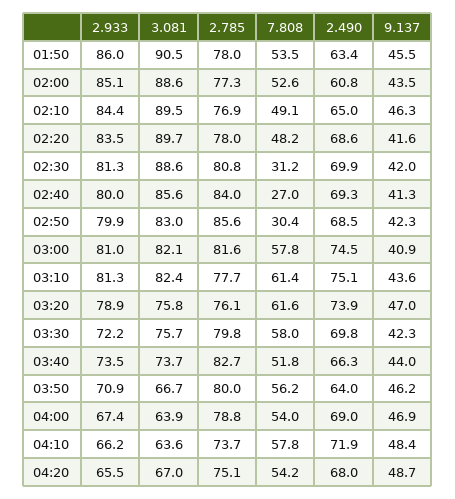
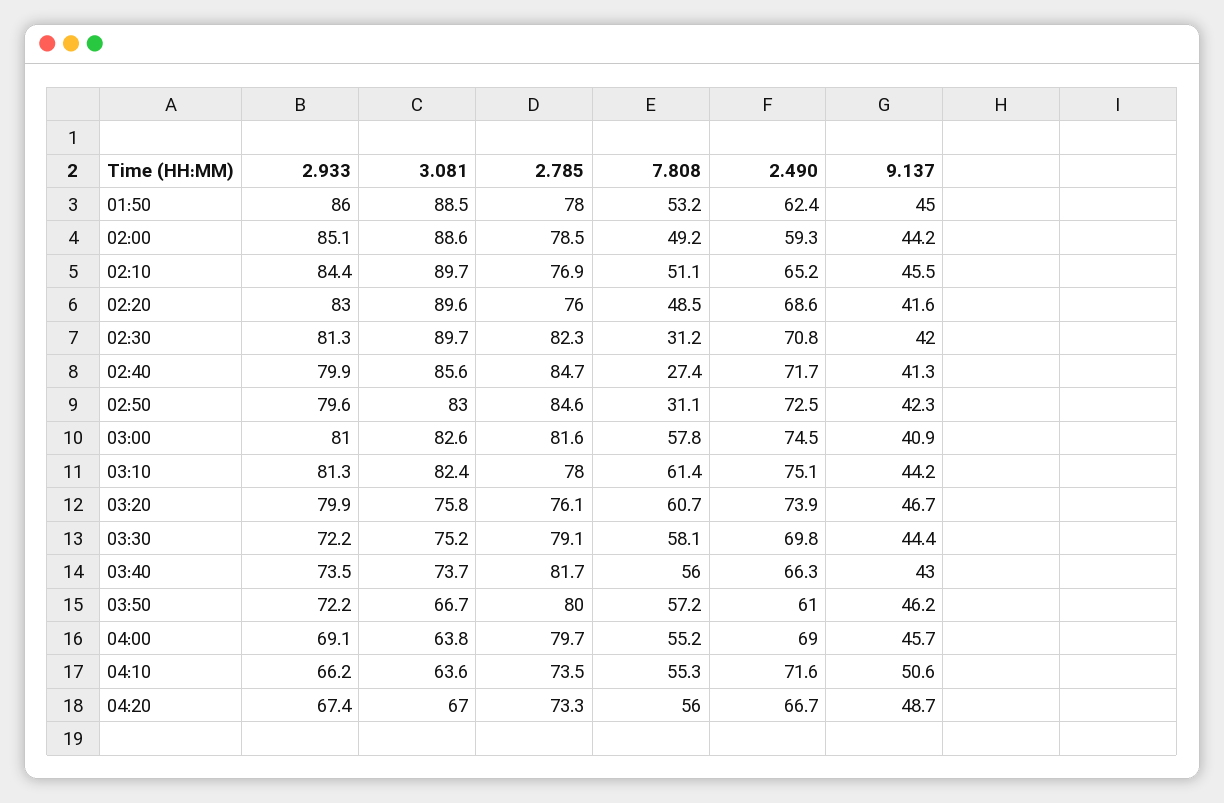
  {
    "2.933": {
      "01:50": 86,
      "02:00": 85.1,
      "02:10": 84.4,
-     "02:20": 83.5,
+     "02:20": 83,
      "02:30": 81.3,
-     "02:40": 80,
+     "02:40": 79.9,
-     "02:50": 79.9,
+     "02:50": 79.6,
      "03:00": 81,
      "03:10": 81.3,
-     "03:20": 78.9,
+     "03:20": 79.9,
      "03:30": 72.2,
      "03:40": 73.5,
-     "03:50": 70.9,
+     "03:50": 72.2,
-     "04:00": 67.4,
+     "04:00": 69.1,
      "04:10": 66.2,
-     "04:20": 65.5
+     "04:20": 67.4
    },
    "3.081": {
-     "01:50": 90.5,
+     "01:50": 88.5,
      "02:00": 88.6,
-     "02:10": 89.5,
+     "02:10": 89.7,
-     "02:20": 89.7,
+     "02:20": 89.6,
-     "02:30": 88.6,
+     "02:30": 89.7,
      "02:40": 85.6,
      "02:50": 83,
-     "03:00": 82.1,
+     "03:00": 82.6,
      "03:10": 82.4,
      "03:20": 75.8,
-     "03:30": 75.7,
+     "03:30": 75.2,
      "03:40": 73.7,
      "03:50": 66.7,
-     "04:00": 63.9,
+     "04:00": 63.8,
      "04:10": 63.6,
      "04:20": 67
    },
    "2.785": {
      "01:50": 78,
-     "02:00": 77.3,
+     "02:00": 78.5,
      "02:10": 76.9,
-     "02:20": 78,
+     "02:20": 76,
-     "02:30": 80.8,
+     "02:30": 82.3,
-     "02:40": 84,
+     "02:40": 84.7,
-     "02:50": 85.6,
+     "02:50": 84.6,
      "03:00": 81.6,
-     "03:10": 77.7,
+     "03:10": 78,
      "03:20": 76.1,
-     "03:30": 79.8,
+     "03:30": 79.1,
-     "03:40": 82.7,
+     "03:40": 81.7,
      "03:50": 80,
-     "04:00": 78.8,
+     "04:00": 79.7,
-     "04:10": 73.7,
+     "04:10": 73.5,
-     "04:20": 75.1
+     "04:20": 73.3
    },
    "7.808": {
-     "01:50": 53.5,
+     "01:50": 53.2,
-     "02:00": 52.6,
+     "02:00": 49.2,
-     "02:10": 49.1,
+     "02:10": 51.1,
-     "02:20": 48.2,
+     "02:20": 48.5,
      "02:30": 31.2,
-     "02:40": 27,
+     "02:40": 27.4,
-     "02:50": 30.4,
+     "02:50": 31.1,
      "03:00": 57.8,
      "03:10": 61.4,
-     "03:20": 61.6,
+     "03:20": 60.7,
-     "03:30": 58,
+     "03:30": 58.1,
-     "03:40": 51.8,
+     "03:40": 56,
-     "03:50": 56.2,
+     "03:50": 57.2,
-     "04:00": 54,
+     "04:00": 55.2,
-     "04:10": 57.8,
+     "04:10": 55.3,
-     "04:20": 54.2
+     "04:20": 56
    },
    "2.490": {
-     "01:50": 63.4,
+     "01:50": 62.4,
-     "02:00": 60.8,
+     "02:00": 59.3,
-     "02:10": 65,
+     "02:10": 65.2,
      "02:20": 68.6,
-     "02:30": 69.9,
+     "02:30": 70.8,
-     "02:40": 69.3,
+     "02:40": 71.7,
-     "02:50": 68.5,
+     "02:50": 72.5,
      "03:00": 74.5,
      "03:10": 75.1,
      "03:20": 73.9,
      "03:30": 69.8,
      "03:40": 66.3,
-     "03:50": 64,
+     "03:50": 61,
      "04:00": 69,
-     "04:10": 71.9,
+     "04:10": 71.6,
-     "04:20": 68
+     "04:20": 66.7
    },
    "9.137": {
-     "01:50": 45.5,
+     "01:50": 45,
-     "02:00": 43.5,
+     "02:00": 44.2,
-     "02:10": 46.3,
+     "02:10": 45.5,
      "02:20": 41.6,
      "02:30": 42,
      "02:40": 41.3,
      "02:50": 42.3,
      "03:00": 40.9,
-     "03:10": 43.6,
+     "03:10": 44.2,
-     "03:20": 47,
+     "03:20": 46.7,
-     "03:30": 42.3,
+     "03:30": 44.4,
-     "03:40": 44,
+     "03:40": 43,
      "03:50": 46.2,
-     "04:00": 46.9,
+     "04:00": 45.7,
-     "04:10": 48.4,
+     "04:10": 50.6,
      "04:20": 48.7
    }
  }

